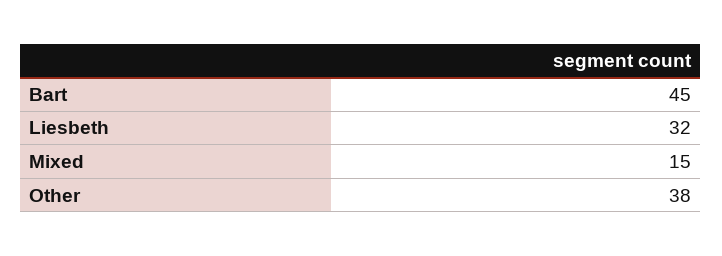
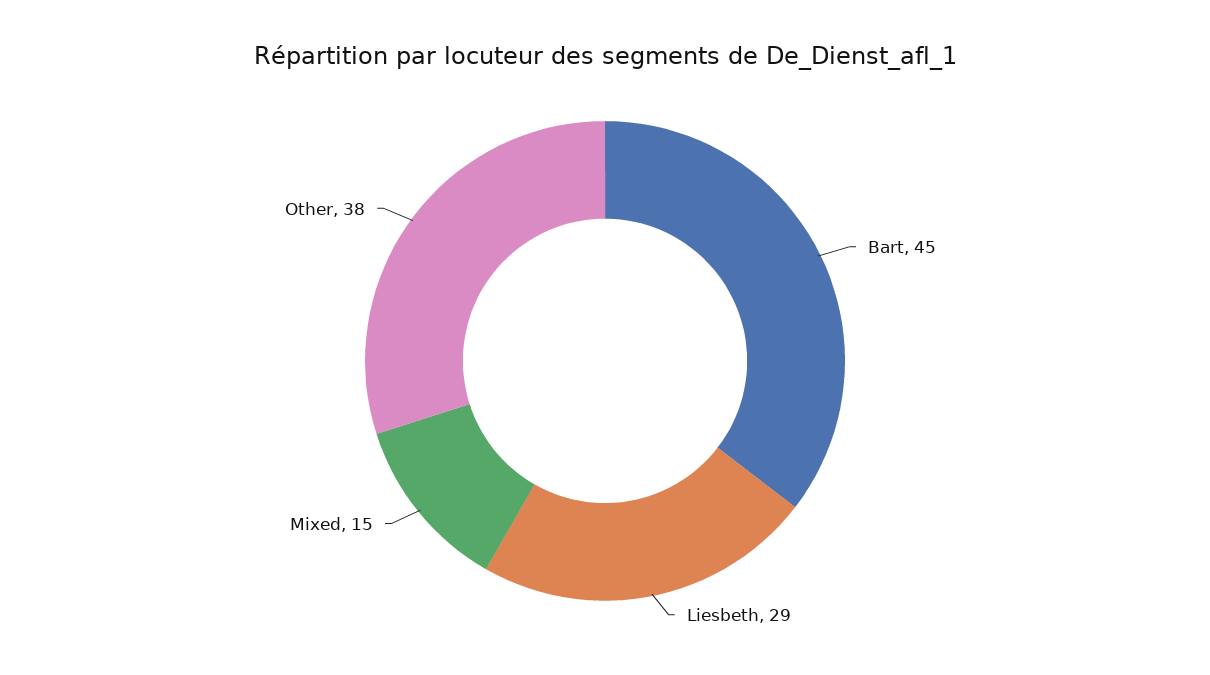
  {
    "Bart": 45,
-   "Liesbeth": 32,
+   "Liesbeth": 29,
    "Mixed": 15,
    "Other": 38
  }

